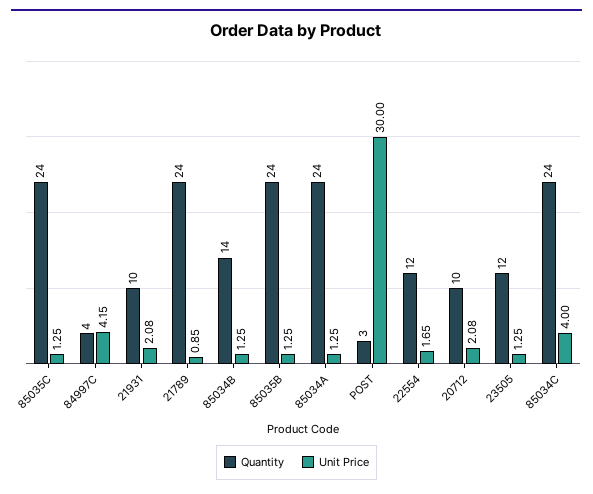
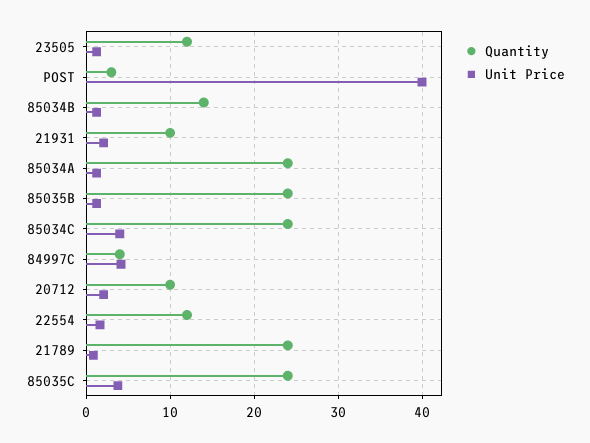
  {
    "Quantity": {
      "85035C": 24,
      "84997C": 4,
      "21931": 10,
      "21789": 24,
      "85034B": 14,
      "85035B": 24,
      "85034A": 24,
      "POST": 3,
      "22554": 12,
      "20712": 10,
      "23505": 12,
      "85034C": 24
    },
    "Unit Price": {
-     "85035C": 1.25,
+     "85035C": 4,
      "84997C": 4.15,
      "21931": 2.08,
      "21789": 0.85,
      "85034B": 1.25,
      "85035B": 1.25,
      "85034A": 1.25,
-     "POST": 30,
+     "POST": 40,
      "22554": 1.65,
      "20712": 2.08,
      "23505": 1.25,
      "85034C": 4
    }
  }

